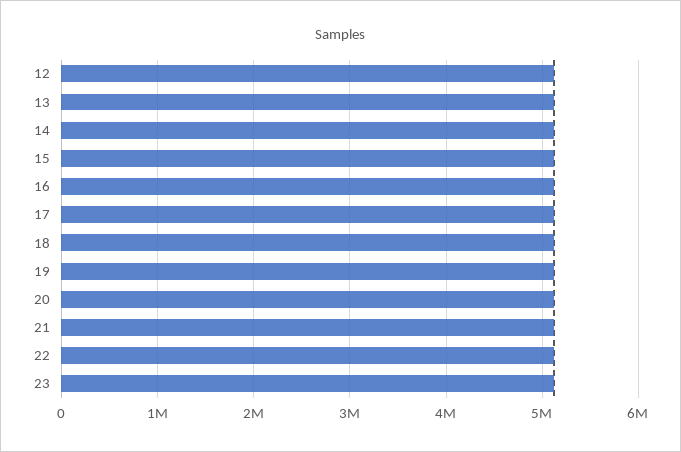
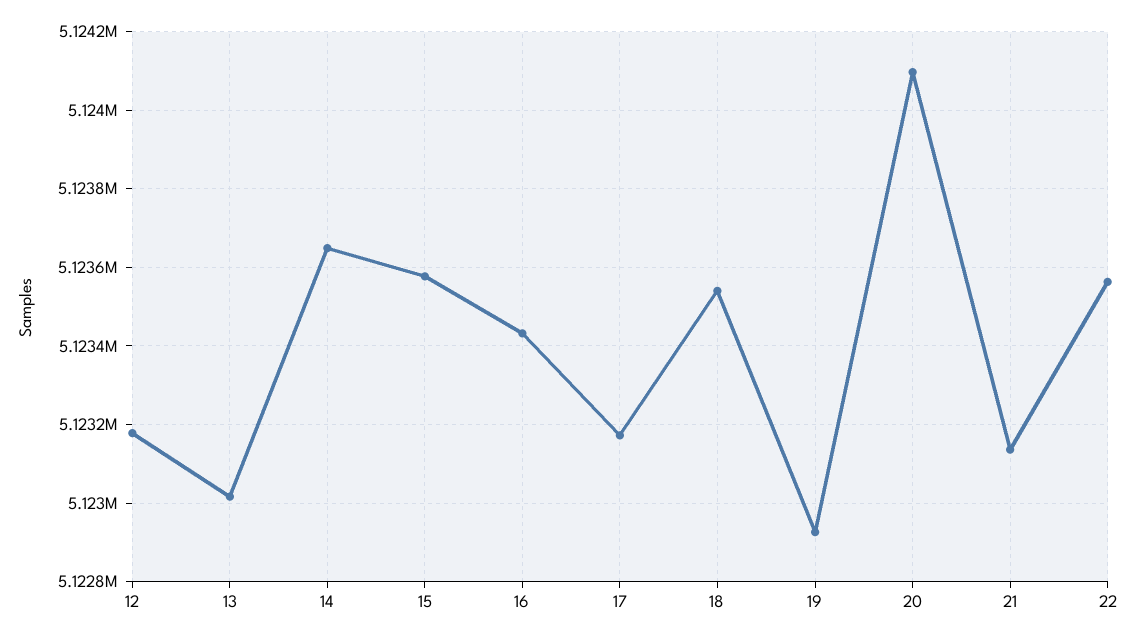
  {
    "12": 5123180,
    "13": 5123020,
    "14": 5123640,
    "15": 5123580,
    "16": 5123440,
    "17": 5123180,
    "18": 5123540,
    "19": 5122920,
    "20": 5124100,
    "21": 5123140,
-   "22": 5123560,
+   "22": 5123560
-   "23": 5100000
  }

